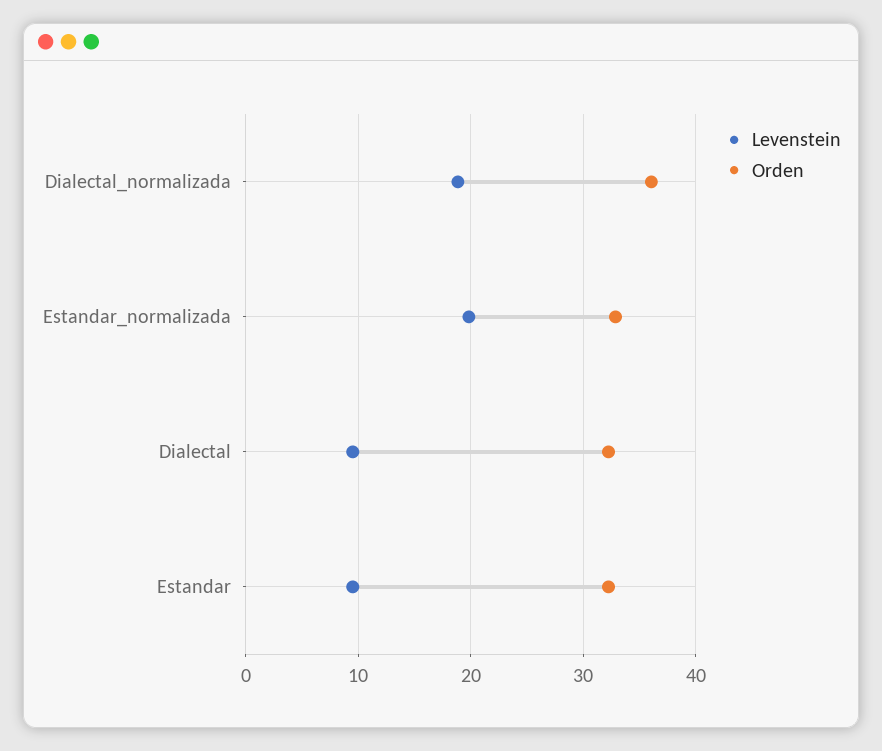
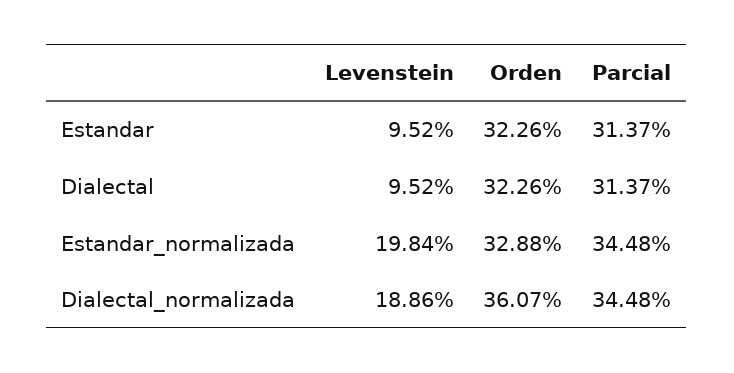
  {
    "Levenstein": {
      "Dialectal_normalizada": 18.86,
      "Estandar_normalizada": 19.84,
      "Dialectal": 9.52,
      "Estandar": 9.52
    },
    "Orden": {
      "Dialectal_normalizada": 36.07,
      "Estandar_normalizada": 32.88,
      "Dialectal": 32.26,
      "Estandar": 32.26
-   }
+   },
+   "Parcial": {
+     "Estandar": 31.37,
+     "Dialectal": 31.37,
+     "Estandar_normalizada": 34.48,
+     "Dialectal_normalizada": 34.48
+   }
  }

